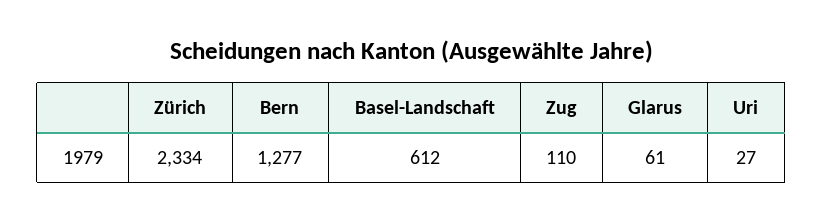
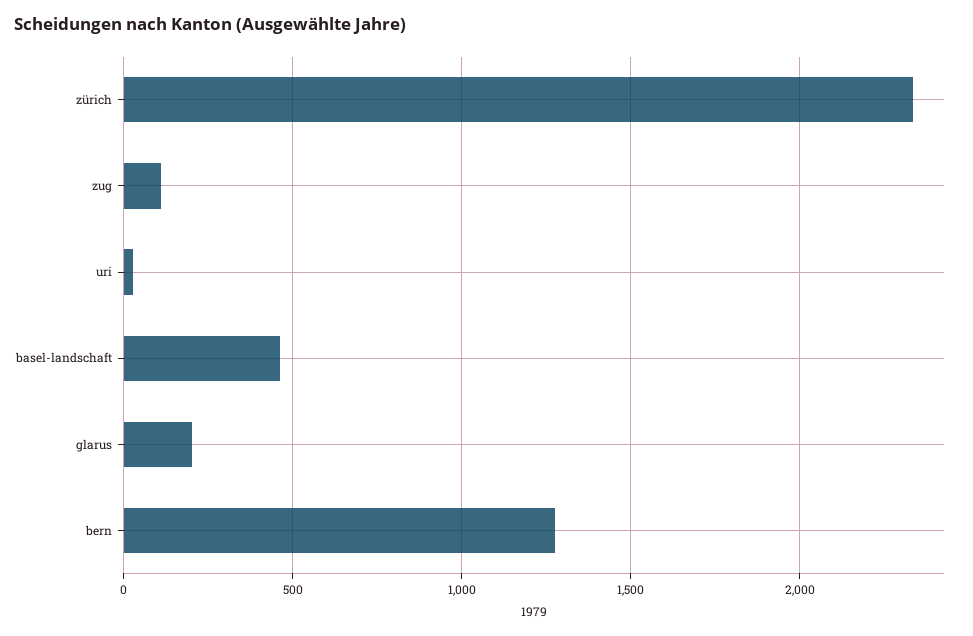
  {
    "Zürich": 2334,
    "Bern": 1277,
-   "Basel-Landschaft": 612,
+   "Basel-Landschaft": 450,
    "Zug": 110,
-   "Glarus": 61,
+   "Glarus": 200,
    "Uri": 27
  }

